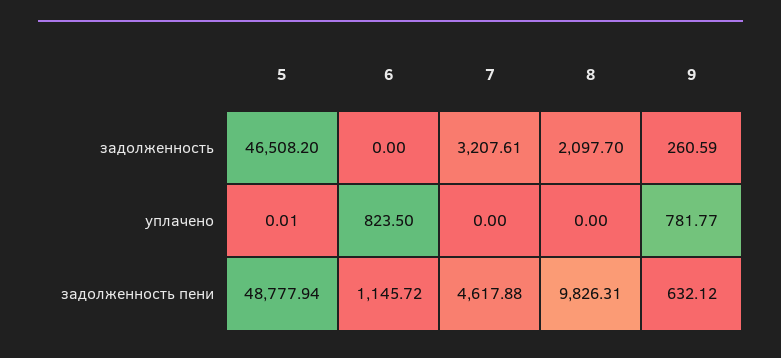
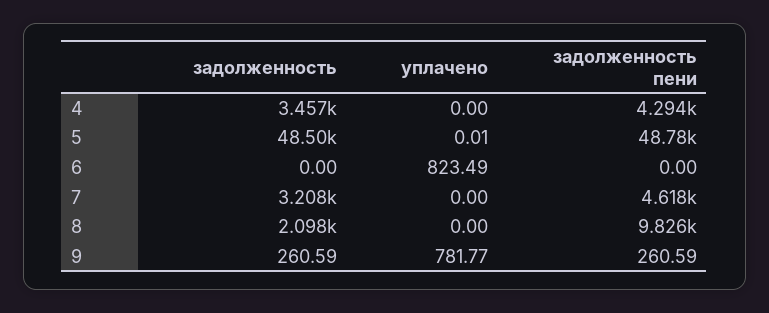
  {
    "5": {
-     "задолженность": 46508.2,
+     "задолженность": 48500,
      "уплачено": 0.01,
      "задолженность пени": 48777.94
    },
    "6": {
      "задолженность": 0,
-     "уплачено": 823.5,
+     "уплачено": 823.49,
-     "задолженность пени": 1145.72
+     "задолженность пени": 0
    },
    "7": {
      "задолженность": 3207.61,
      "уплачено": 0,
      "задолженность пени": 4617.88
    },
    "8": {
      "задолженность": 2097.7,
      "уплачено": 0,
      "задолженность пени": 9826.31
    },
    "9": {
      "задолженность": 260.59,
      "уплачено": 781.77,
-     "задолженность пени": 632.12
+     "задолженность пени": 260.59
-   }
+   },
+   "4": {
+     "задолженность": 3457,
+     "уплачено": 0,
+     "задолженность пени": 4294
+   }
  }

